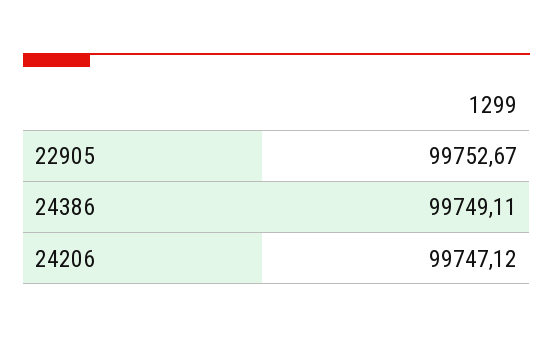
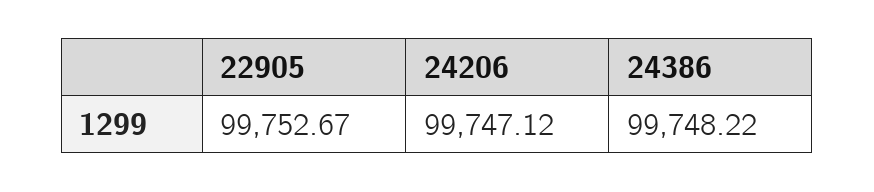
  {
    "22905": 99752.67,
-   "24386": 99749.11,
+   "24386": 99748.22,
    "24206": 99747.12
  }

